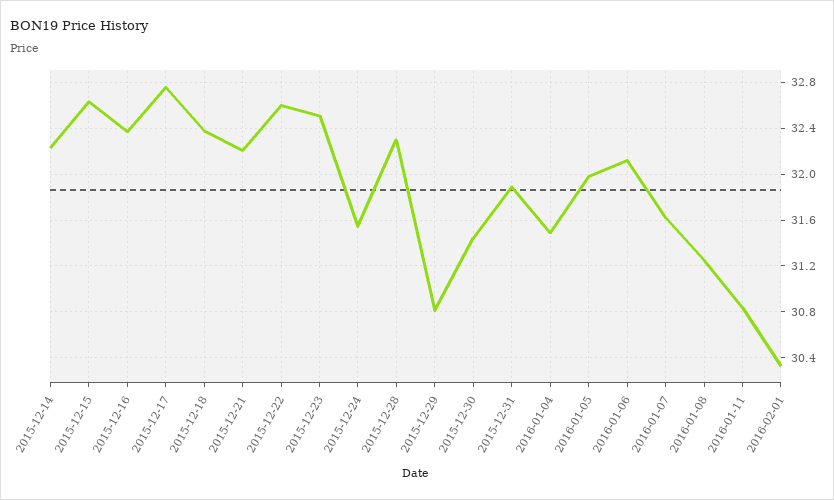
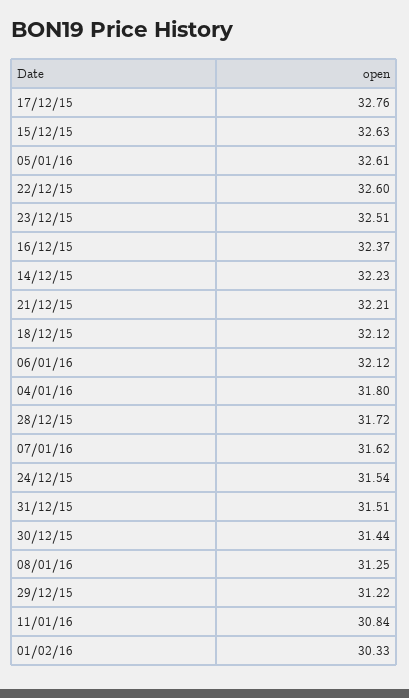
  {
    "2015-12-14": 32.23,
    "2015-12-15": 32.63,
    "2015-12-16": 32.37,
    "2015-12-17": 32.76,
-   "2015-12-18": 32.4,
+   "2015-12-18": 32.12,
    "2015-12-21": 32.21,
    "2015-12-22": 32.6,
    "2015-12-23": 32.51,
    "2015-12-24": 31.54,
-   "2015-12-28": 32.3,
+   "2015-12-28": 31.72,
-   "2015-12-29": 30.8,
+   "2015-12-29": 31.22,
    "2015-12-30": 31.44,
-   "2015-12-31": 31.9,
+   "2015-12-31": 31.51,
-   "2016-01-04": 31.5,
+   "2016-01-04": 31.8,
-   "2016-01-05": 32,
+   "2016-01-05": 32.61,
    "2016-01-06": 32.12,
    "2016-01-07": 31.62,
    "2016-01-08": 31.25,
    "2016-01-11": 30.84,
    "2016-02-01": 30.33
  }

